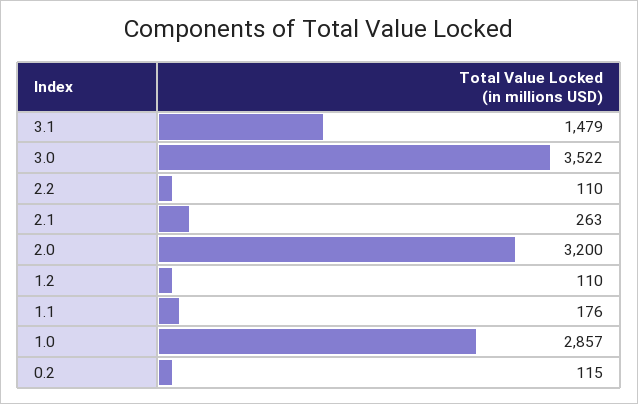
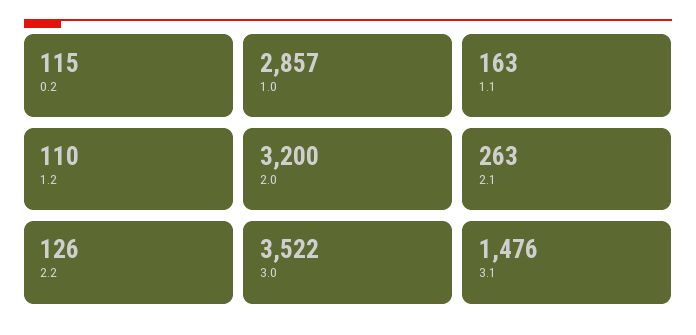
  {
-   "3.1": 1479,
+   "3.1": 1476,
    "3.0": 3522,
-   "2.2": 110,
+   "2.2": 126,
    "2.1": 263,
    "2.0": 3200,
    "1.2": 110,
-   "1.1": 176,
+   "1.1": 163,
    "1.0": 2857,
    "0.2": 115
  }

